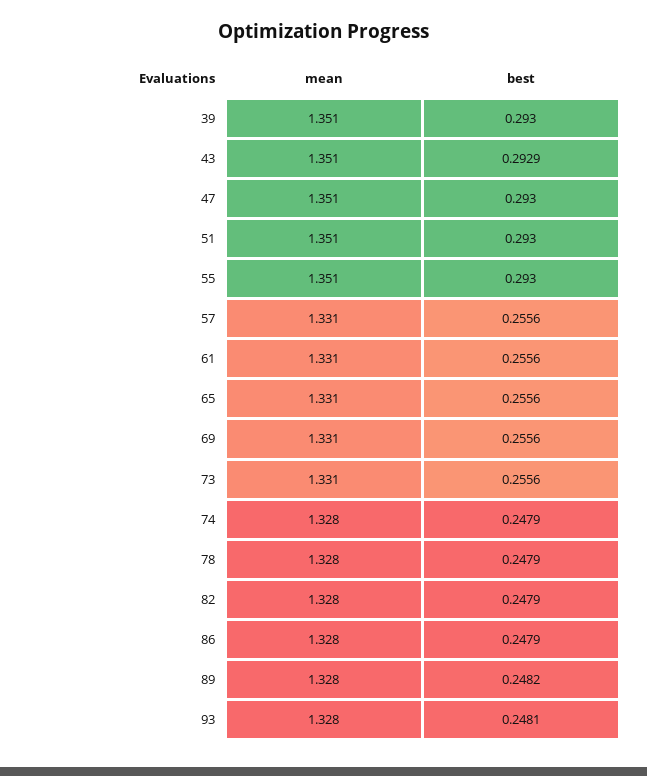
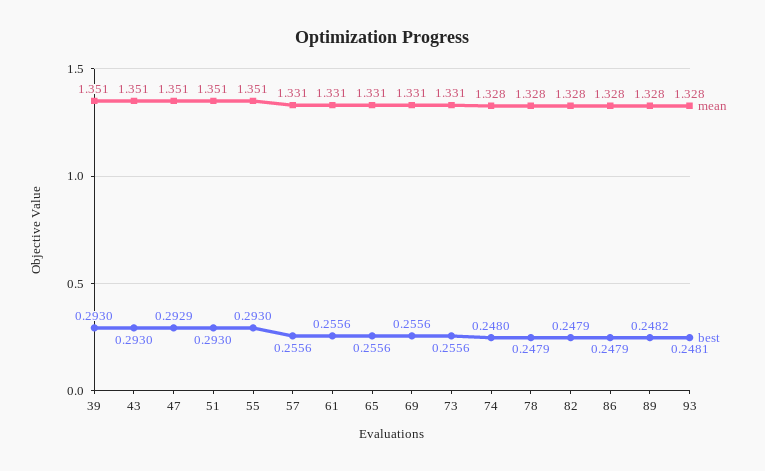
  {
    "mean": {
      "39": 1.351,
      "43": 1.351,
      "47": 1.351,
      "51": 1.351,
      "55": 1.351,
      "57": 1.331,
      "61": 1.331,
      "65": 1.331,
      "69": 1.331,
      "73": 1.331,
      "74": 1.328,
      "78": 1.328,
      "82": 1.328,
      "86": 1.328,
      "89": 1.328,
      "93": 1.328
    },
    "best": {
      "39": 0.293,
-     "43": 0.2929,
+     "43": 0.293,
-     "47": 0.293,
+     "47": 0.2929,
      "51": 0.293,
      "55": 0.293,
      "57": 0.2556,
      "61": 0.2556,
      "65": 0.2556,
      "69": 0.2556,
      "73": 0.2556,
-     "74": 0.2479,
+     "74": 0.248,
      "78": 0.2479,
      "82": 0.2479,
      "86": 0.2479,
      "89": 0.2482,
      "93": 0.2481
    }
  }

